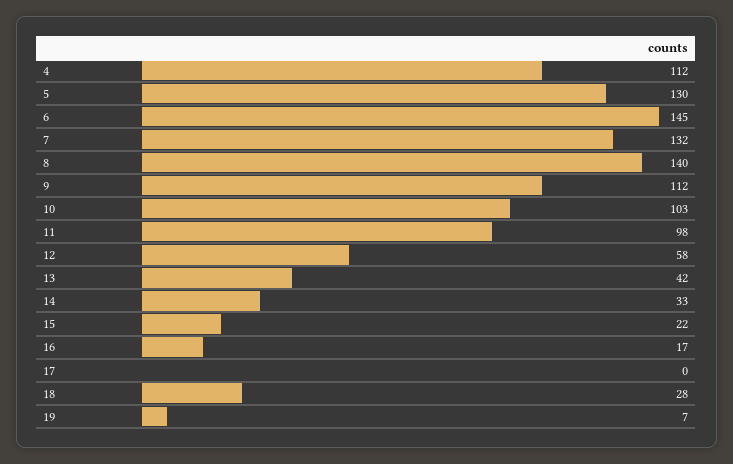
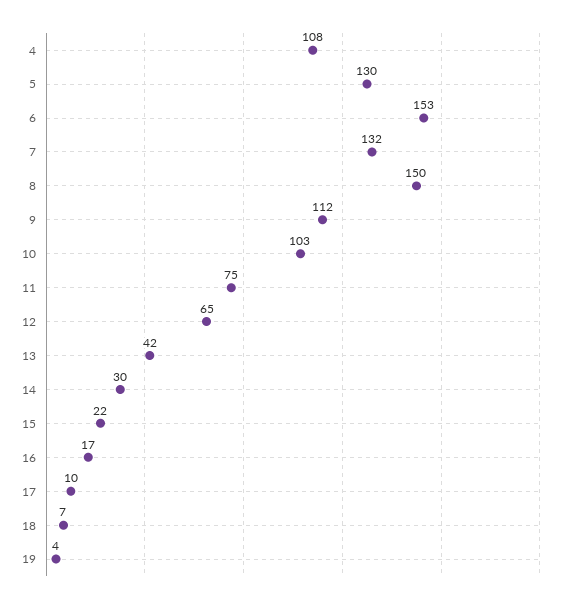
  {
-   "4": 112,
+   "4": 108,
    "5": 130,
-   "6": 145,
+   "6": 153,
    "7": 132,
-   "8": 140,
+   "8": 150,
    "9": 112,
    "10": 103,
-   "11": 98,
+   "11": 75,
-   "12": 58,
+   "12": 65,
    "13": 42,
-   "14": 33,
+   "14": 30,
    "15": 22,
    "16": 17,
-   "17": 0,
+   "17": 10,
-   "18": 28,
+   "18": 7,
-   "19": 7
+   "19": 4
  }

